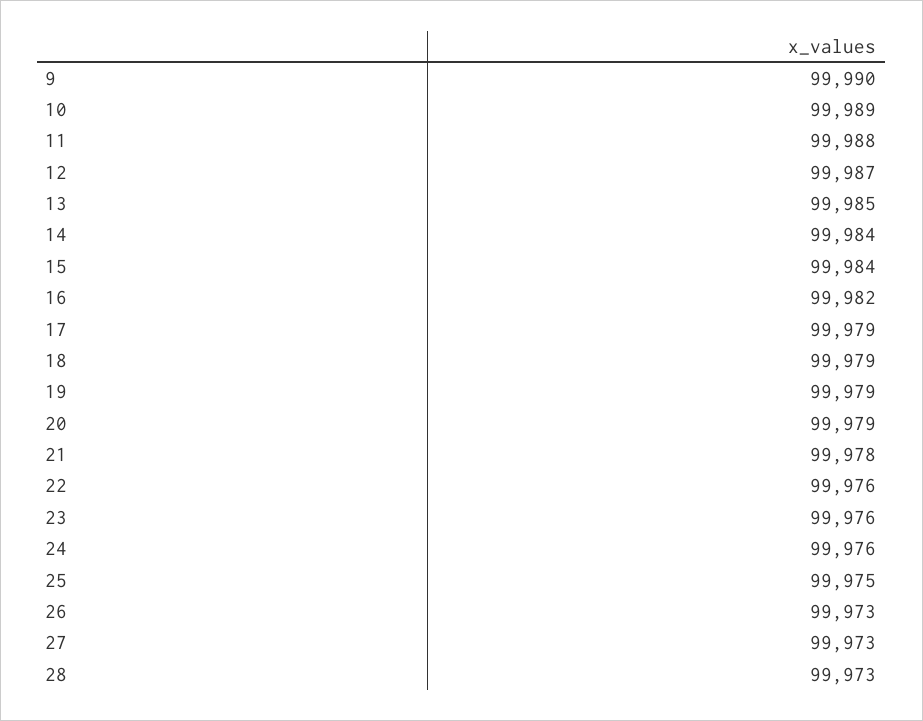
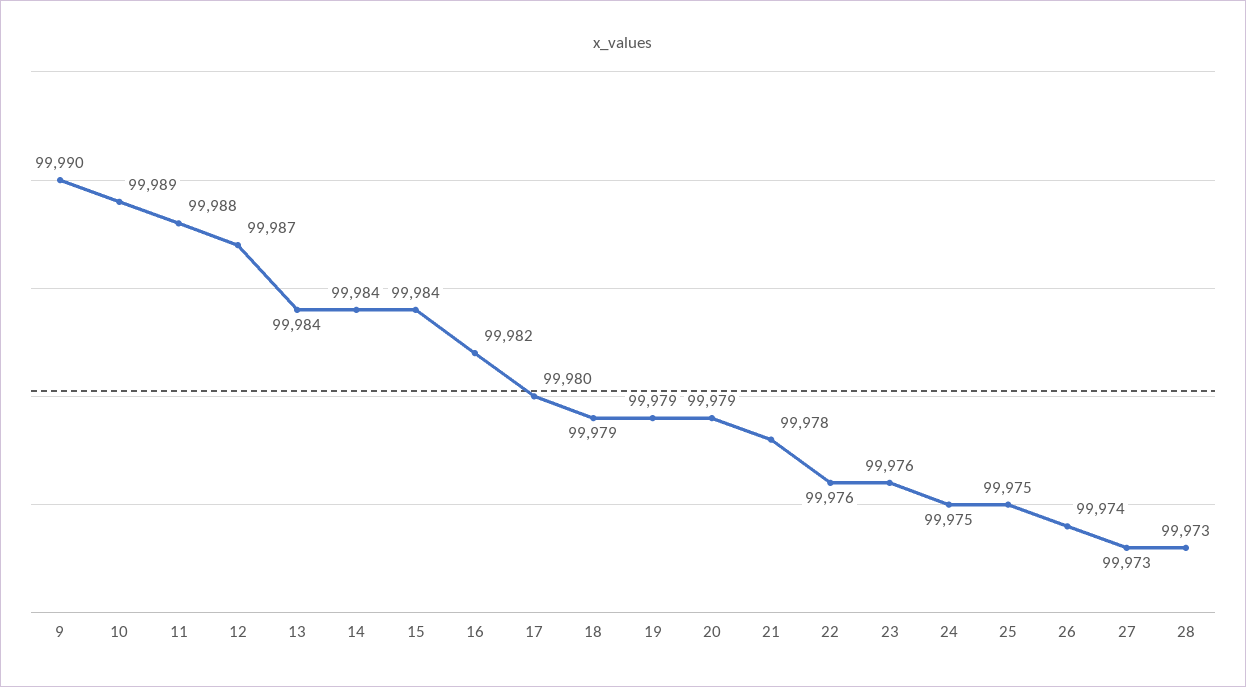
  {
    "9": 99990,
    "10": 99989,
    "11": 99988,
    "12": 99987,
-   "13": 99985,
+   "13": 99984,
    "14": 99984,
    "15": 99984,
    "16": 99982,
-   "17": 99979,
+   "17": 99980,
    "18": 99979,
    "19": 99979,
    "20": 99979,
    "21": 99978,
    "22": 99976,
    "23": 99976,
-   "24": 99976,
+   "24": 99975,
    "25": 99975,
-   "26": 99973,
+   "26": 99974,
    "27": 99973,
    "28": 99973
  }

